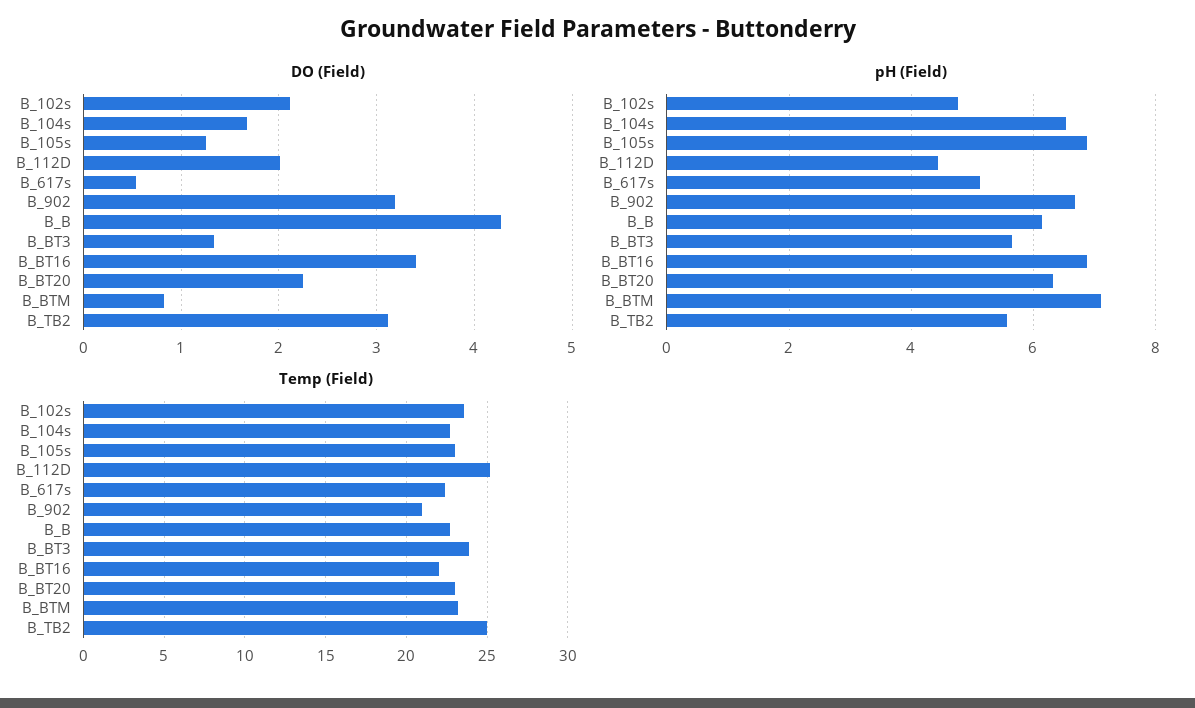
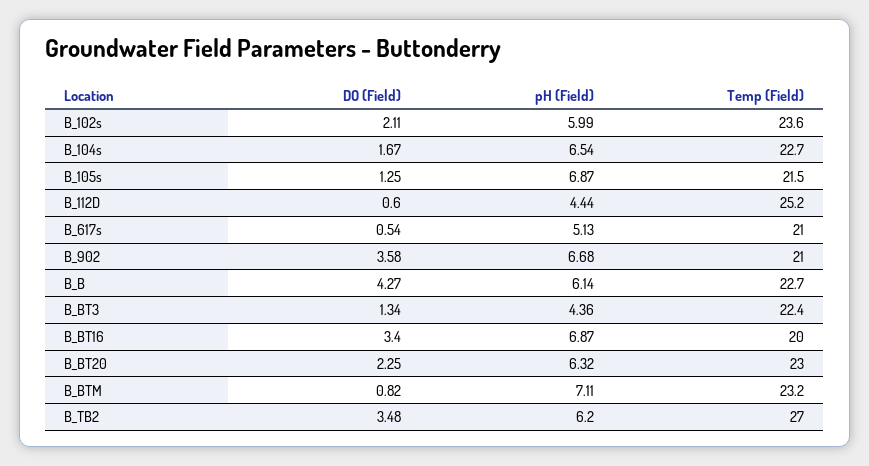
  {
    "DO (Field)": {
      "B_102s": 2.11,
      "B_104s": 1.67,
      "B_105s": 1.25,
-     "B_112D": 2,
+     "B_112D": 0.6,
      "B_617s": 0.54,
-     "B_902": 3.2,
+     "B_902": 3.58,
      "B_B": 4.27,
      "B_BT3": 1.34,
      "B_BT16": 3.4,
      "B_BT20": 2.25,
      "B_BTM": 0.82,
-     "B_TB2": 3.1
+     "B_TB2": 3.48
    },
    "pH (Field)": {
-     "B_102s": 4.8,
+     "B_102s": 5.99,
      "B_104s": 6.54,
      "B_105s": 6.87,
      "B_112D": 4.44,
      "B_617s": 5.13,
      "B_902": 6.68,
      "B_B": 6.14,
-     "B_BT3": 5.6,
+     "B_BT3": 4.36,
      "B_BT16": 6.87,
      "B_BT20": 6.32,
      "B_BTM": 7.11,
-     "B_TB2": 5.6
+     "B_TB2": 6.2
    },
    "Temp (Field)": {
      "B_102s": 23.6,
      "B_104s": 22.7,
-     "B_105s": 23,
+     "B_105s": 21.5,
      "B_112D": 25.2,
-     "B_617s": 22.5,
+     "B_617s": 21,
      "B_902": 21,
      "B_B": 22.7,
-     "B_BT3": 24,
+     "B_BT3": 22.4,
-     "B_BT16": 22,
+     "B_BT16": 20,
      "B_BT20": 23,
      "B_BTM": 23.2,
-     "B_TB2": 25
+     "B_TB2": 27
    }
  }

